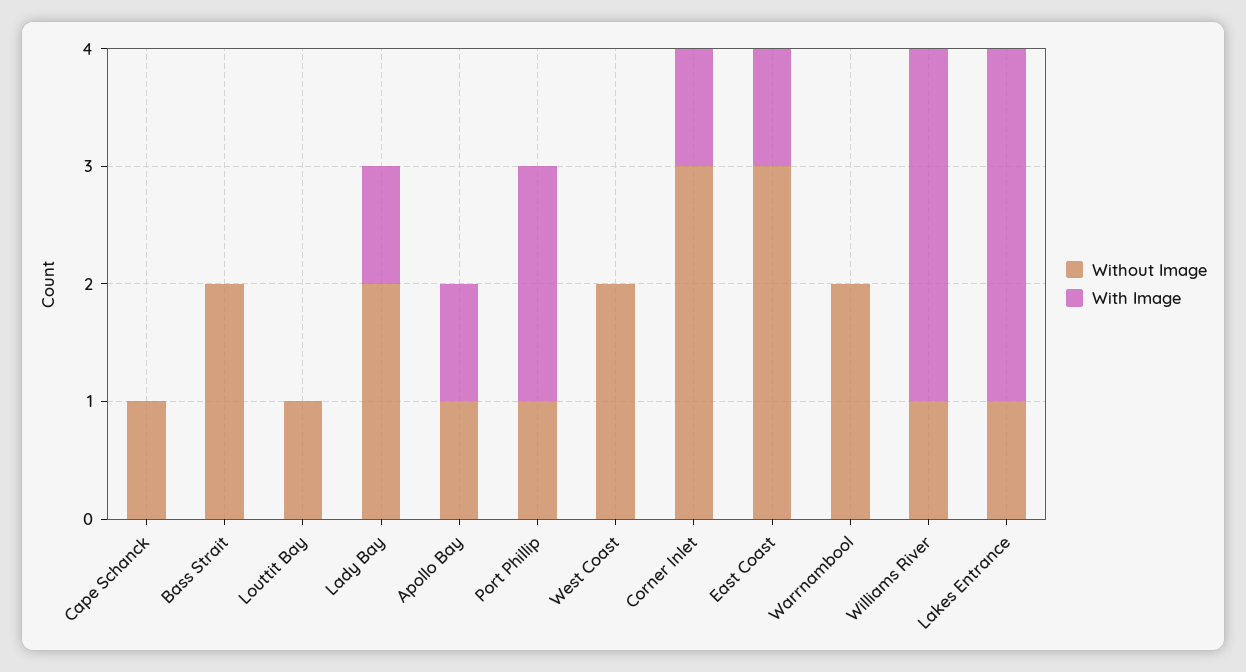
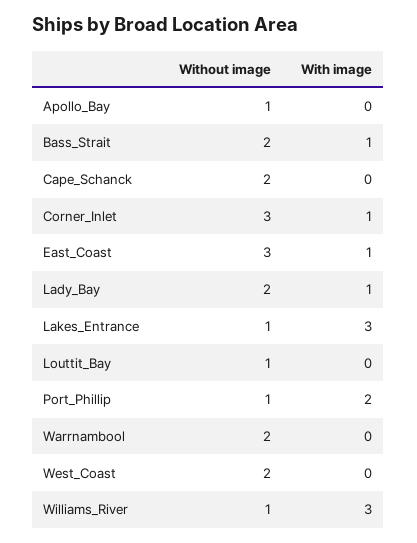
  {
    "Without Image": {
-     "Cape Schanck": 1,
+     "Cape Schanck": 2,
      "Bass Strait": 2,
      "Louttit Bay": 1,
      "Lady Bay": 2,
      "Apollo Bay": 1,
      "Port Phillip": 1,
      "West Coast": 2,
      "Corner Inlet": 3,
      "East Coast": 3,
      "Warrnambool": 2,
      "Williams River": 1,
      "Lakes Entrance": 1
    },
    "With Image": {
      "Cape Schanck": 0,
-     "Bass Strait": 0,
+     "Bass Strait": 1,
      "Louttit Bay": 0,
      "Lady Bay": 1,
-     "Apollo Bay": 1,
+     "Apollo Bay": 0,
      "Port Phillip": 2,
      "West Coast": 0,
      "Corner Inlet": 1,
      "East Coast": 1,
      "Warrnambool": 0,
      "Williams River": 3,
      "Lakes Entrance": 3
    }
  }

